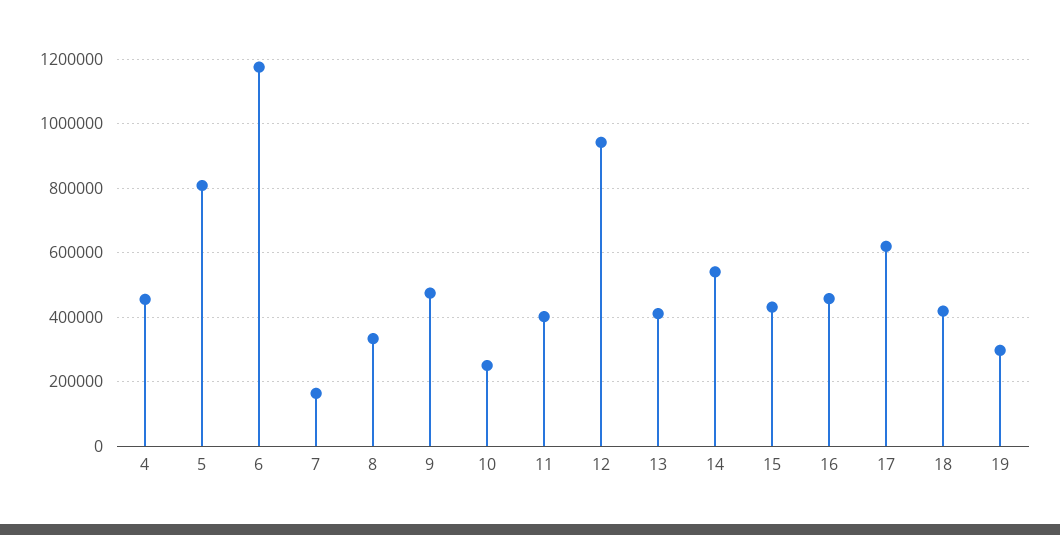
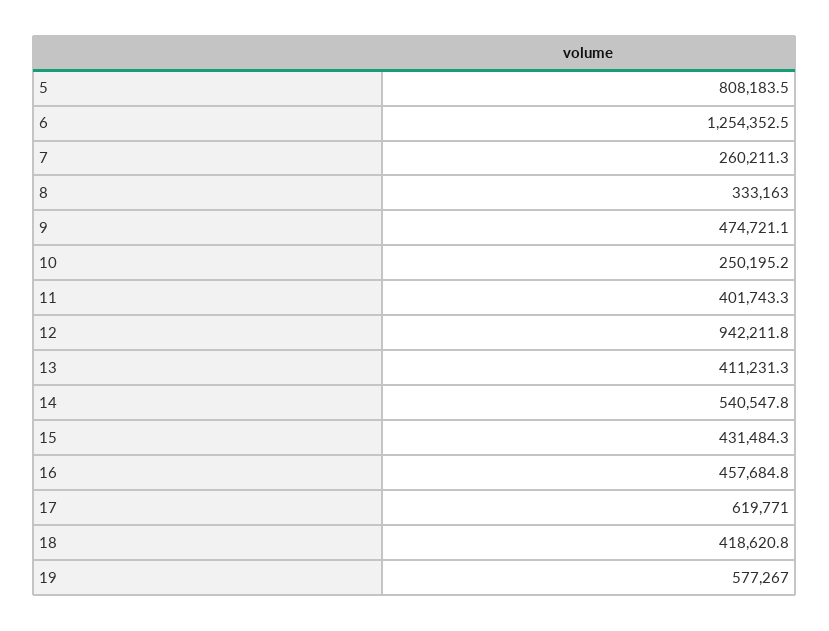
  {
-   "4": 460000,
    "5": 808183.5,
-   "6": 1180000,
+   "6": 1254352.5,
-   "7": 160000,
+   "7": 260211.3,
    "8": 333163,
    "9": 474721.1,
    "10": 250195.2,
    "11": 401743.3,
    "12": 942211.8,
    "13": 411231.3,
    "14": 540547.8,
    "15": 431484.3,
    "16": 457684.8,
    "17": 619771,
    "18": 418620.8,
-   "19": 300000
+   "19": 577267
  }

